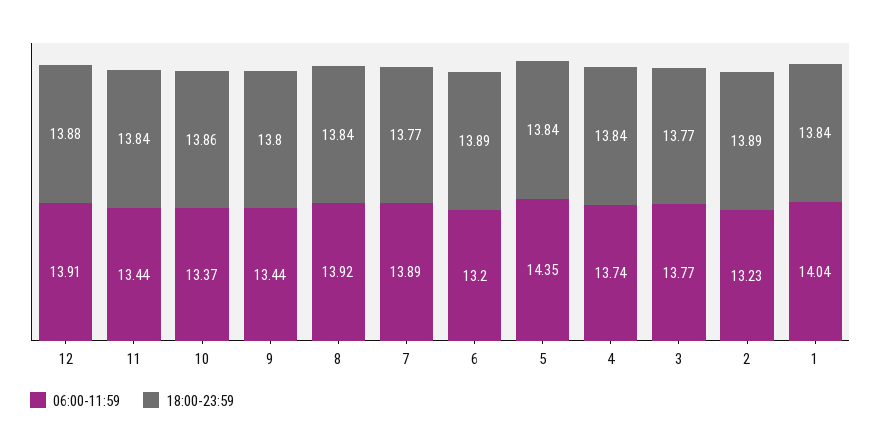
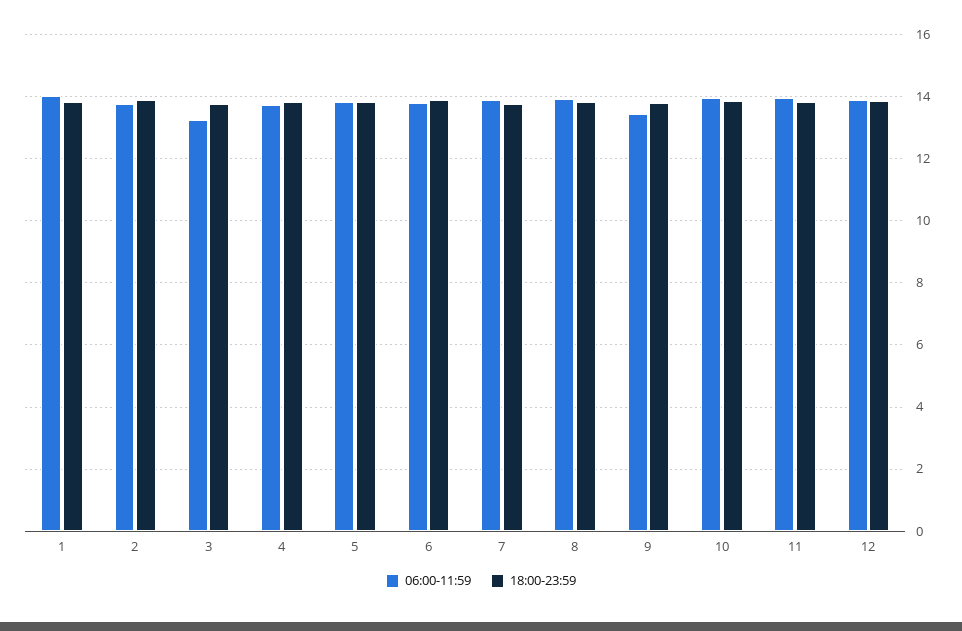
  {
    "06:00-11:59": {
      "12": 13.91,
-     "11": 13.44,
+     "11": 14,
-     "10": 13.37,
+     "10": 14,
      "9": 13.44,
      "8": 13.92,
      "7": 13.89,
-     "6": 13.2,
+     "6": 13.8,
-     "5": 14.35,
+     "5": 13.8,
      "4": 13.74,
-     "3": 13.77,
+     "3": 13.2,
-     "2": 13.23,
+     "2": 13.8,
      "1": 14.04
    },
    "18:00-23:59": {
      "12": 13.88,
      "11": 13.84,
      "10": 13.86,
      "9": 13.8,
      "8": 13.84,
      "7": 13.77,
      "6": 13.89,
      "5": 13.84,
      "4": 13.84,
      "3": 13.77,
      "2": 13.89,
      "1": 13.84
    }
  }

